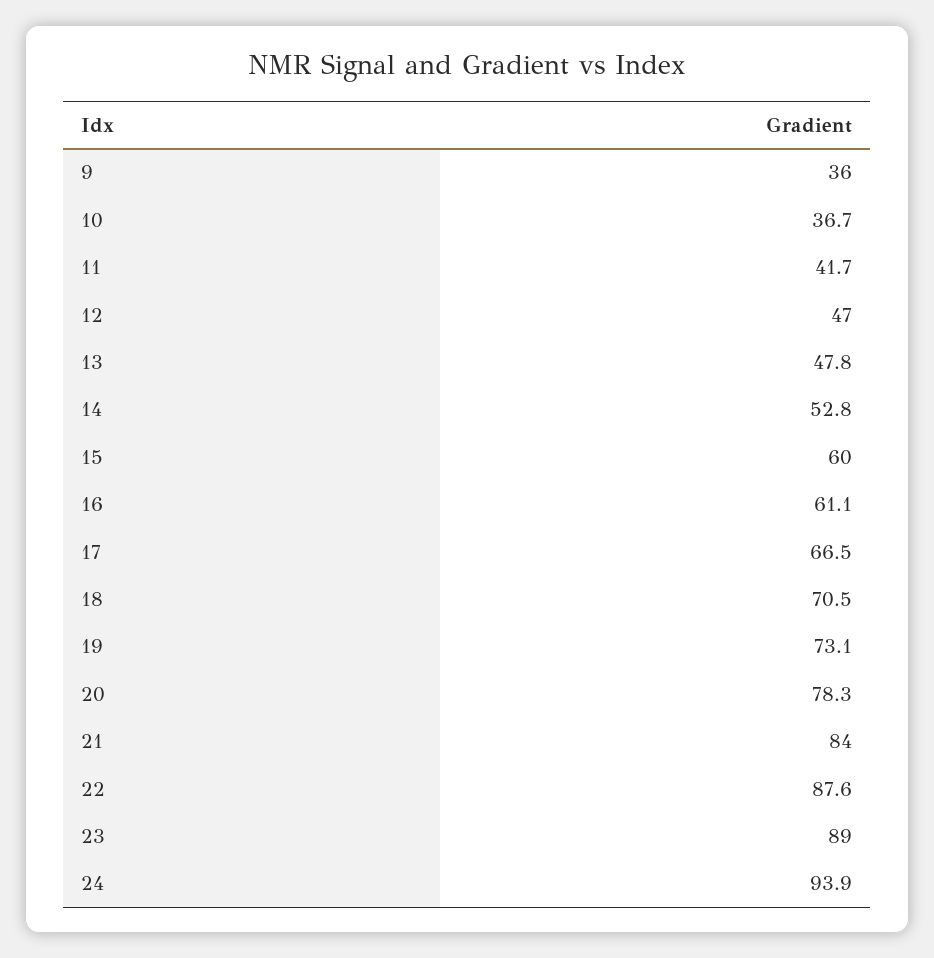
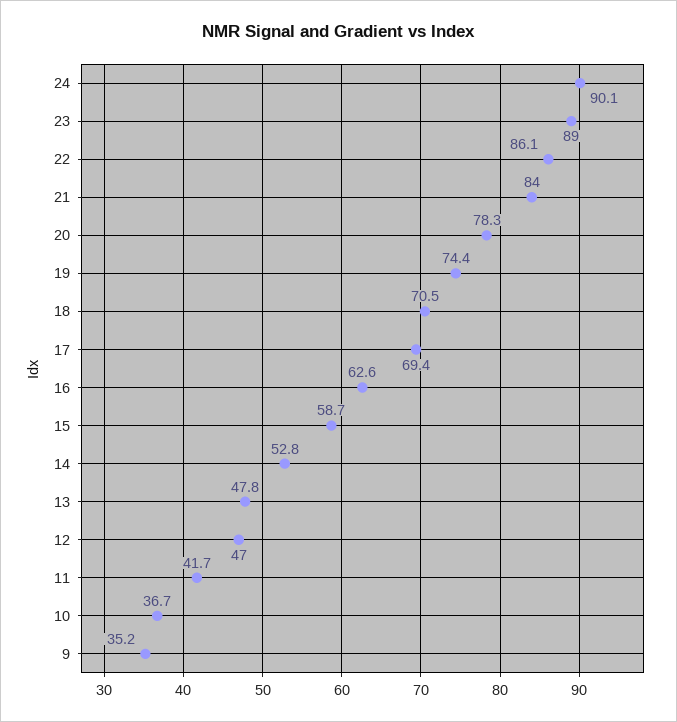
  {
-   "9": 36,
+   "9": 35.2,
    "10": 36.7,
    "11": 41.7,
    "12": 47,
    "13": 47.8,
    "14": 52.8,
-   "15": 60,
+   "15": 58.7,
-   "16": 61.1,
+   "16": 62.6,
-   "17": 66.5,
+   "17": 69.4,
    "18": 70.5,
-   "19": 73.1,
+   "19": 74.4,
    "20": 78.3,
    "21": 84,
-   "22": 87.6,
+   "22": 86.1,
    "23": 89,
-   "24": 93.9
+   "24": 90.1
  }

